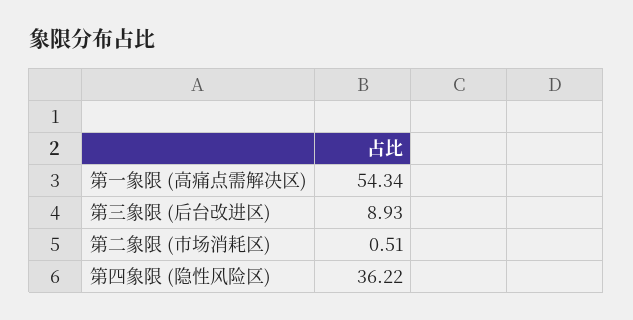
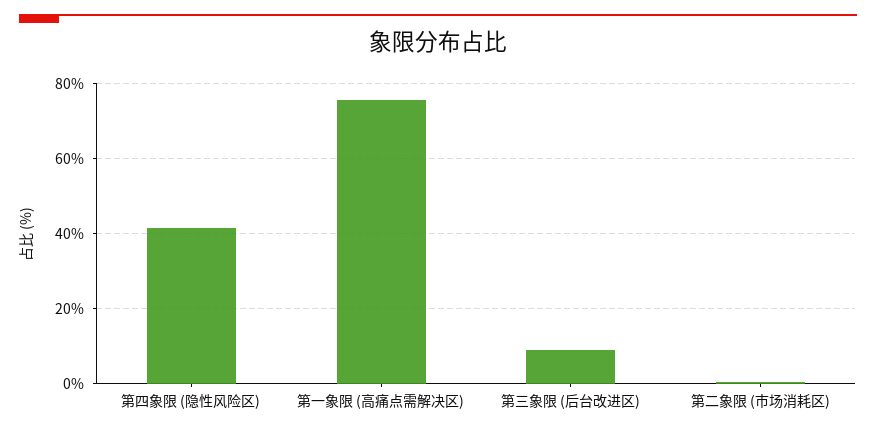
  {
-   "第一象限 (高痛点需解决区)": 54.34,
+   "第一象限 (高痛点需解决区)": 76,
    "第三象限 (后台改进区)": 8.93,
    "第二象限 (市场消耗区)": 0.51,
-   "第四象限 (隐性风险区)": 36.22
+   "第四象限 (隐性风险区)": 42
  }

